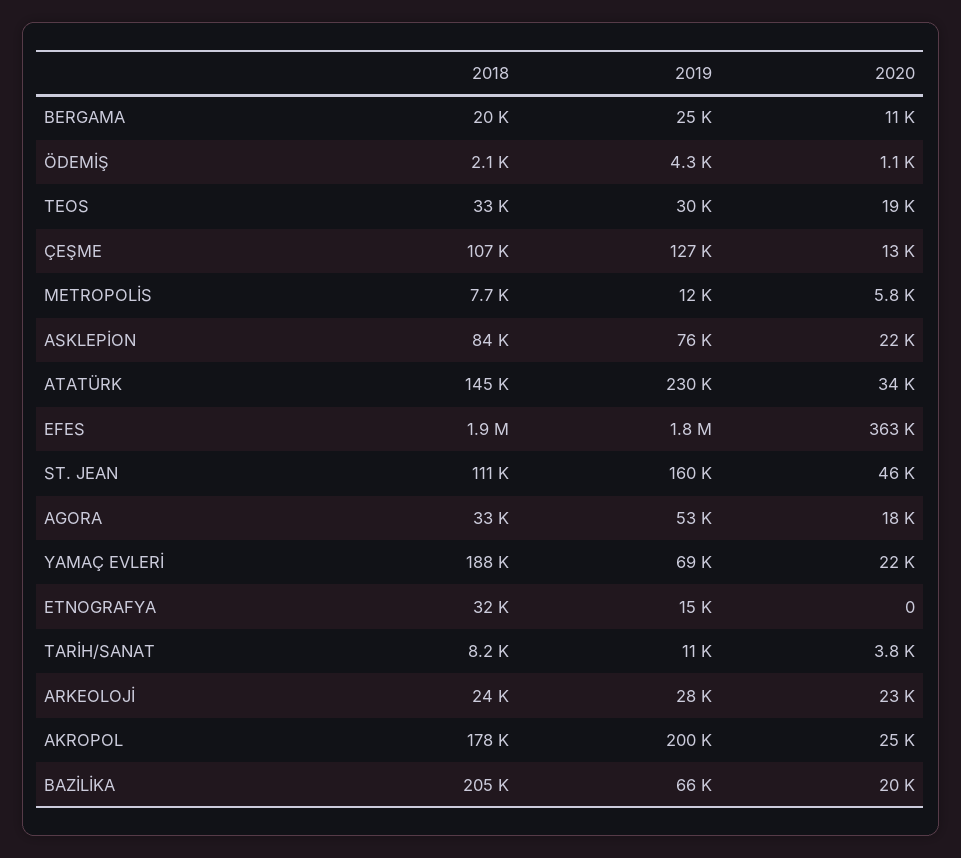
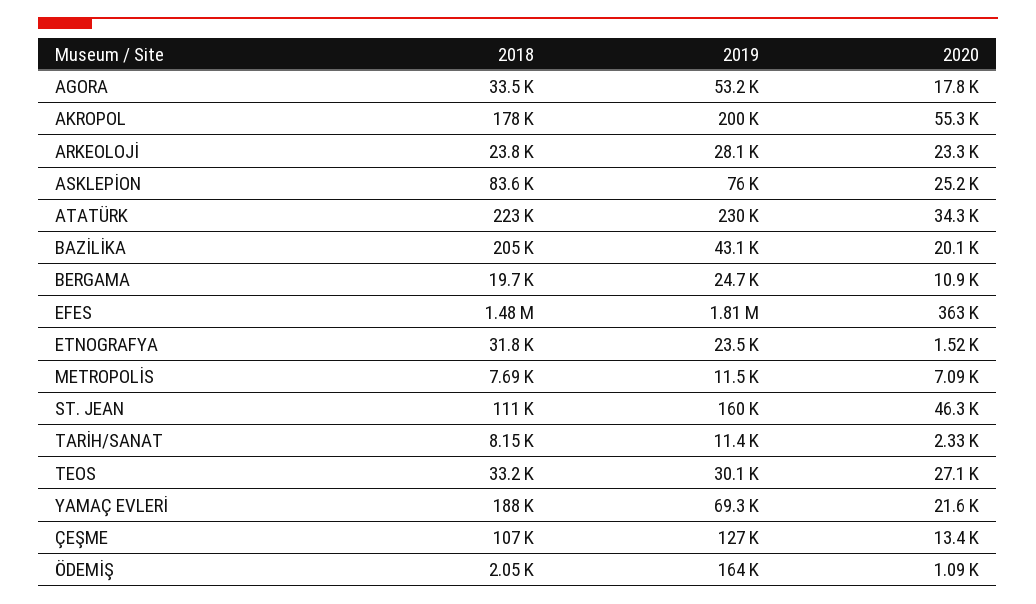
  {
    "2018": {
      "BERGAMA": 19700,
      "ÖDEMİŞ": 2050,
      "TEOS": 33200,
      "ÇEŞME": 107000,
      "METROPOLİS": 7690,
      "ASKLEPİON": 83600,
-     "ATATÜRK": 145000,
+     "ATATÜRK": 223000,
-     "EFES": 1900000,
+     "EFES": 1480000,
      "ST. JEAN": 111000,
      "AGORA": 33500,
      "YAMAÇ EVLERİ": 188000,
      "ETNOGRAFYA": 31800,
      "TARİH/SANAT": 8150,
      "ARKEOLOJİ": 23800,
      "AKROPOL": 178000,
      "BAZİLİKA": 205000
    },
    "2019": {
      "BERGAMA": 24700,
-     "ÖDEMİŞ": 4300,
+     "ÖDEMİŞ": 164000,
      "TEOS": 30100,
      "ÇEŞME": 127000,
      "METROPOLİS": 11500,
      "ASKLEPİON": 76000,
      "ATATÜRK": 230000,
      "EFES": 1810000,
      "ST. JEAN": 160000,
      "AGORA": 53200,
      "YAMAÇ EVLERİ": 69300,
-     "ETNOGRAFYA": 15000,
+     "ETNOGRAFYA": 23500,
      "TARİH/SANAT": 11400,
      "ARKEOLOJİ": 28100,
      "AKROPOL": 200000,
-     "BAZİLİKA": 66000
+     "BAZİLİKA": 43100
    },
    "2020": {
      "BERGAMA": 10900,
      "ÖDEMİŞ": 1090,
-     "TEOS": 19000,
+     "TEOS": 27100,
      "ÇEŞME": 13400,
-     "METROPOLİS": 5800,
+     "METROPOLİS": 7090,
-     "ASKLEPİON": 22000,
+     "ASKLEPİON": 25200,
      "ATATÜRK": 34300,
      "EFES": 363000,
      "ST. JEAN": 46300,
      "AGORA": 17800,
      "YAMAÇ EVLERİ": 21600,
-     "ETNOGRAFYA": 0,
+     "ETNOGRAFYA": 1520,
-     "TARİH/SANAT": 3800,
+     "TARİH/SANAT": 2330,
      "ARKEOLOJİ": 23300,
-     "AKROPOL": 25000,
+     "AKROPOL": 55300,
      "BAZİLİKA": 20100
    }
  }

